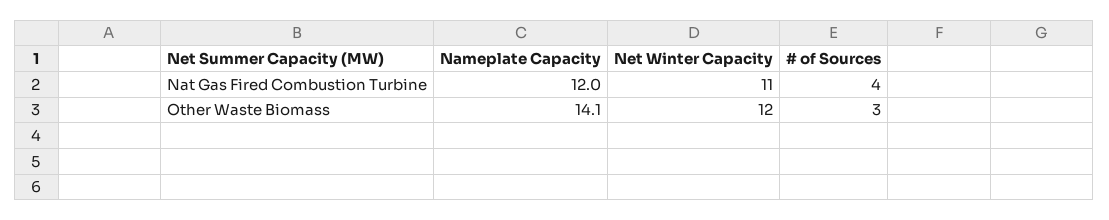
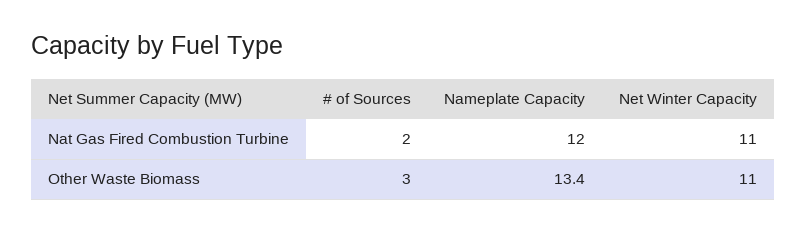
  {
    "Nameplate Capacity": {
      "Nat Gas Fired Combustion Turbine": 12,
-     "Other Waste Biomass": 14.1
+     "Other Waste Biomass": 13.4
    },
    "Net Winter Capacity": {
      "Nat Gas Fired Combustion Turbine": 11,
-     "Other Waste Biomass": 12
+     "Other Waste Biomass": 11
    },
    "# of Sources": {
-     "Nat Gas Fired Combustion Turbine": 4,
+     "Nat Gas Fired Combustion Turbine": 2,
      "Other Waste Biomass": 3
    }
  }

